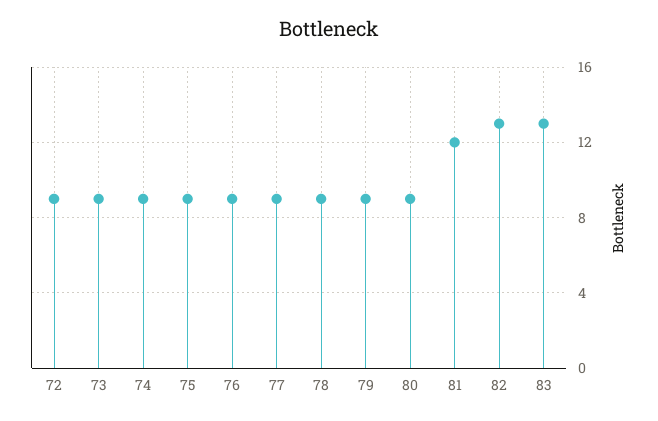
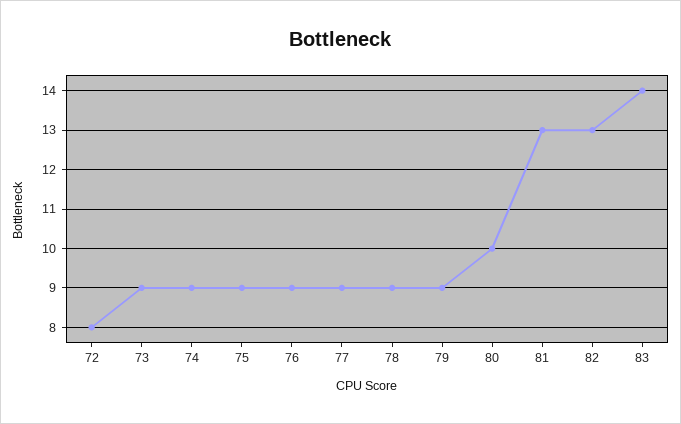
  {
-   "72": 9,
+   "72": 8,
    "73": 9,
    "74": 9,
    "75": 9,
    "76": 9,
    "77": 9,
    "78": 9,
    "79": 9,
-   "80": 9,
+   "80": 10,
-   "81": 12,
+   "81": 13,
    "82": 13,
-   "83": 13
+   "83": 14
  }

